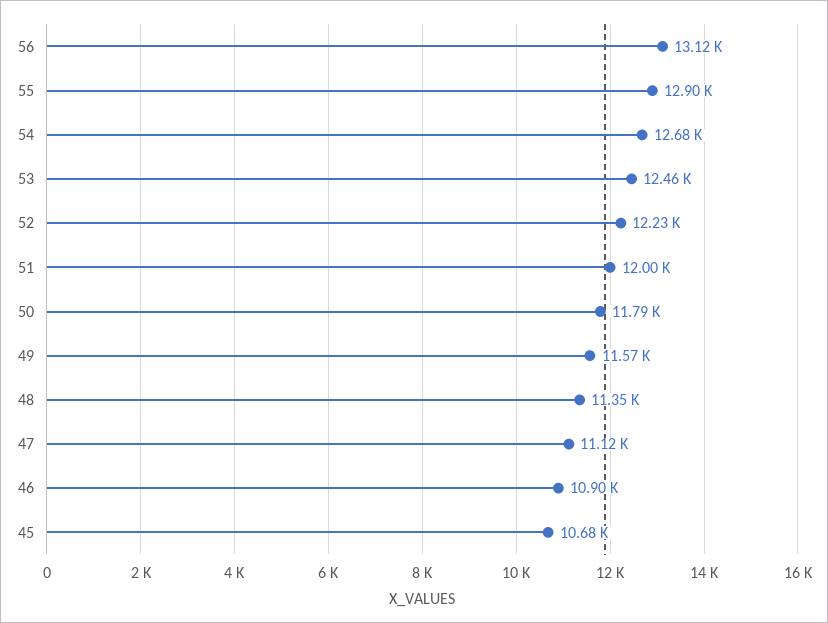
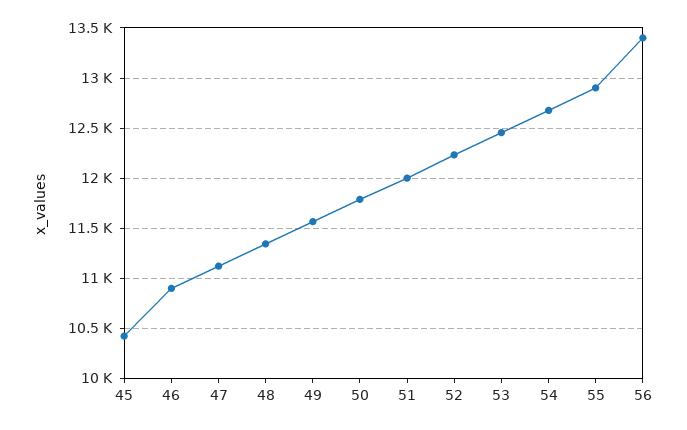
  {
-   "56": 13120,
+   "56": 13400,
    "55": 12900,
    "54": 12680,
    "53": 12460,
    "52": 12230,
    "51": 12000,
    "50": 11790,
    "49": 11570,
    "48": 11350,
    "47": 11120,
    "46": 10900,
-   "45": 10680
+   "45": 10400
  }

